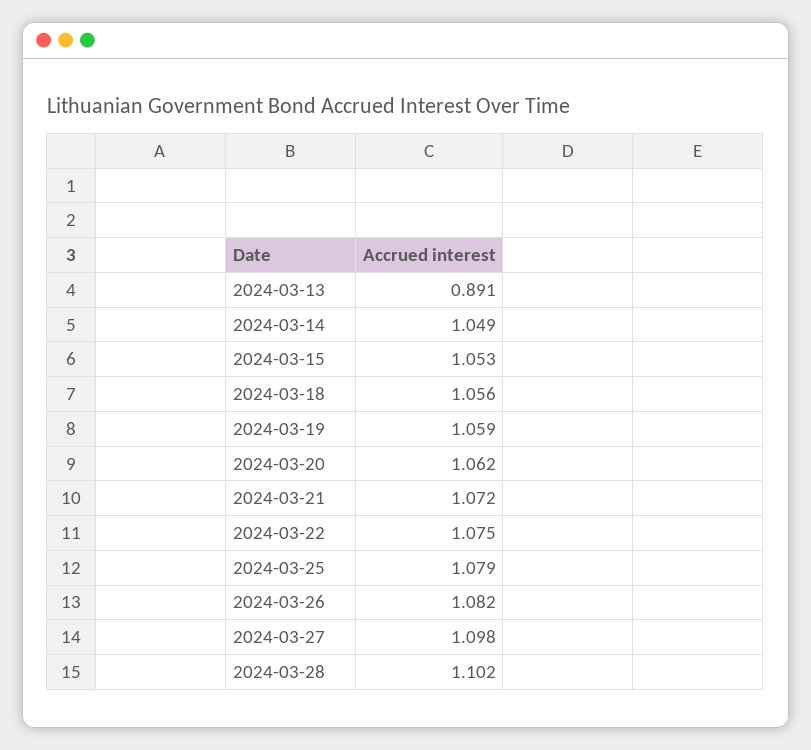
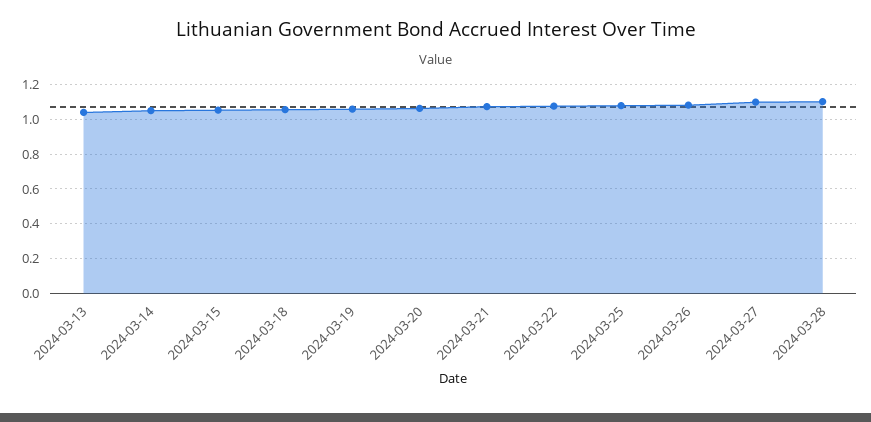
  {
-   "2024-03-13": 0.891,
+   "2024-03-13": 1.05,
    "2024-03-14": 1.049,
    "2024-03-15": 1.053,
    "2024-03-18": 1.056,
    "2024-03-19": 1.059,
    "2024-03-20": 1.062,
    "2024-03-21": 1.072,
    "2024-03-22": 1.075,
    "2024-03-25": 1.079,
    "2024-03-26": 1.082,
    "2024-03-27": 1.098,
    "2024-03-28": 1.102
  }

